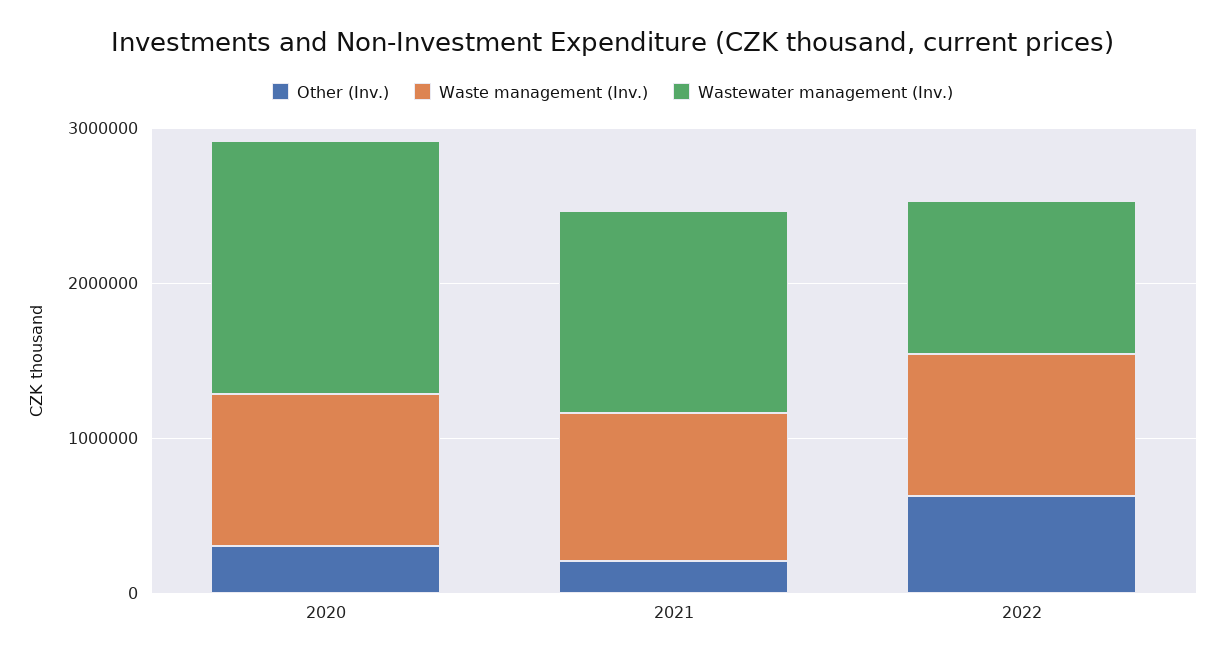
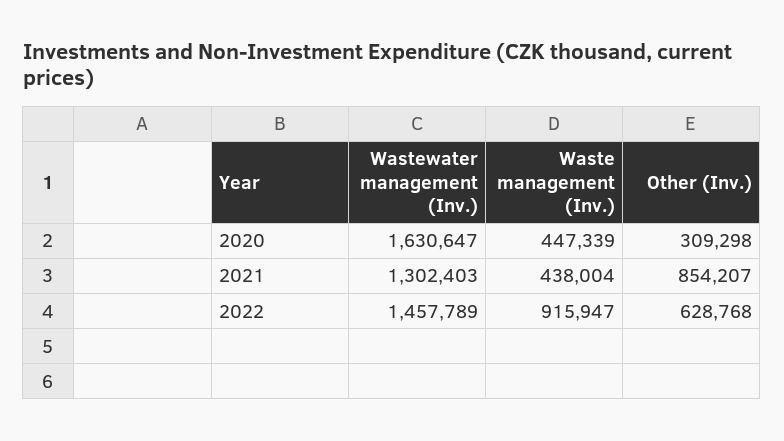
  {
    "Other (Inv.)": {
      "2020": 309298,
-     "2021": 200000,
+     "2021": 854207,
      "2022": 628768
    },
    "Waste management (Inv.)": {
-     "2020": 1000000,
+     "2020": 447339,
-     "2021": 1000000,
+     "2021": 438004,
      "2022": 915947
    },
    "Wastewater management (Inv.)": {
      "2020": 1630647,
      "2021": 1302403,
-     "2022": 1000000
+     "2022": 1457789
    }
  }

